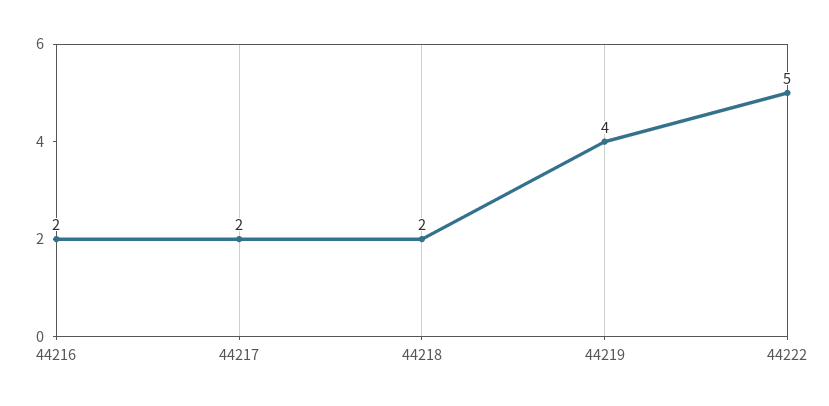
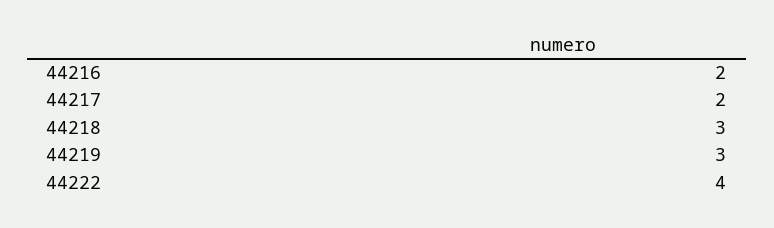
  {
    "44216": 2,
    "44217": 2,
-   "44218": 2,
+   "44218": 3,
-   "44219": 4,
+   "44219": 3,
-   "44222": 5
+   "44222": 4
  }

